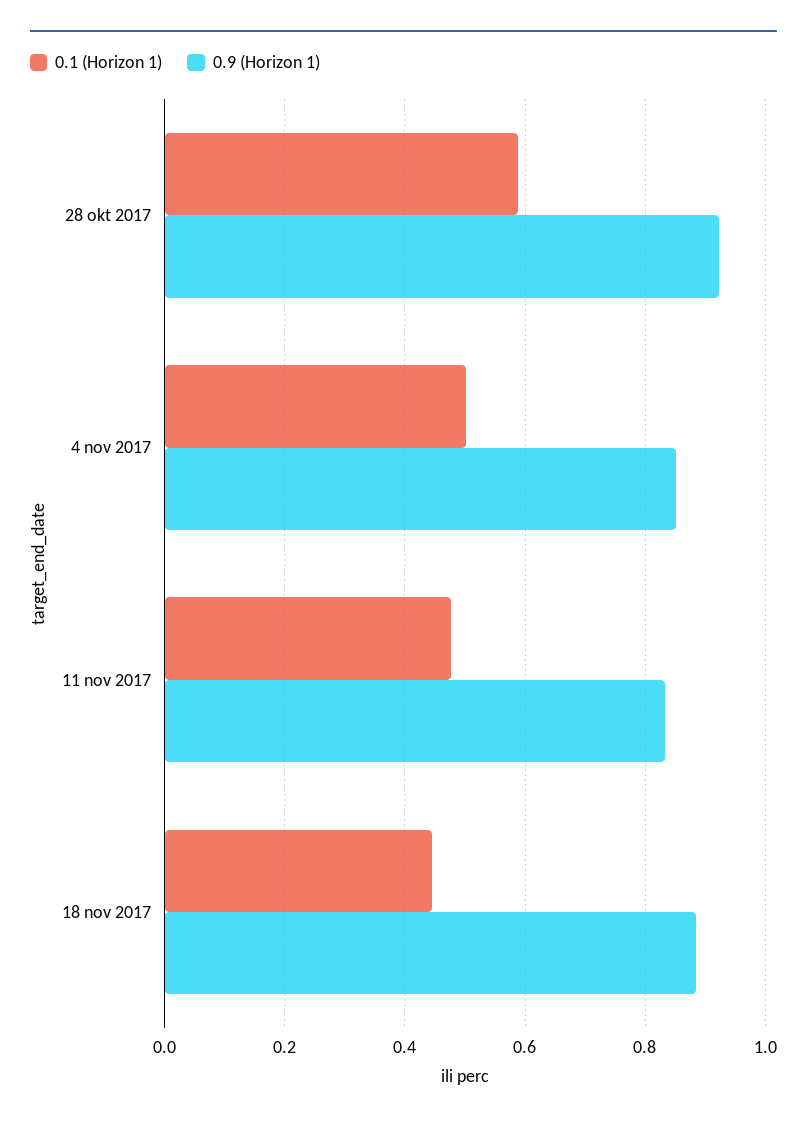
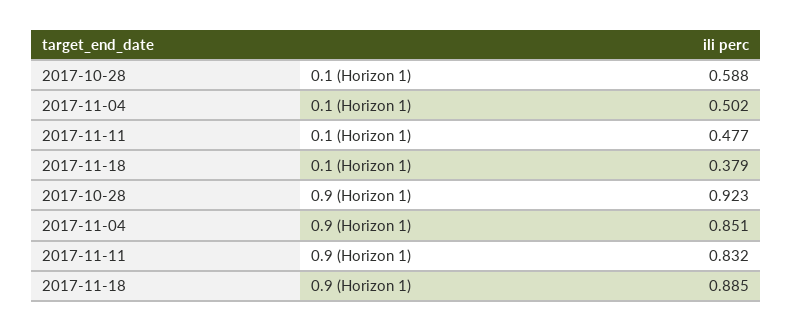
  {
    "0.1 (Horizon 1)": {
      "28 okt 2017": 0.588,
      "4 nov 2017": 0.502,
      "11 nov 2017": 0.477,
-     "18 nov 2017": 0.44
+     "18 nov 2017": 0.379
    },
    "0.9 (Horizon 1)": {
      "28 okt 2017": 0.923,
      "4 nov 2017": 0.851,
      "11 nov 2017": 0.832,
      "18 nov 2017": 0.885
    }
  }

